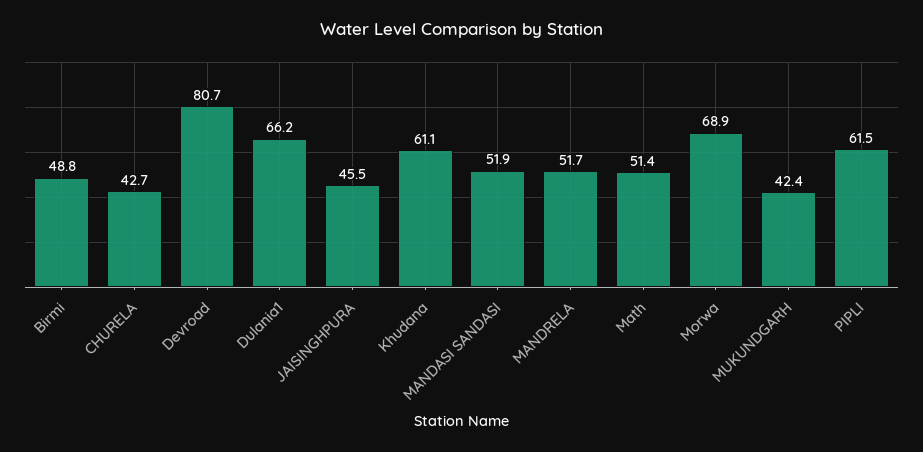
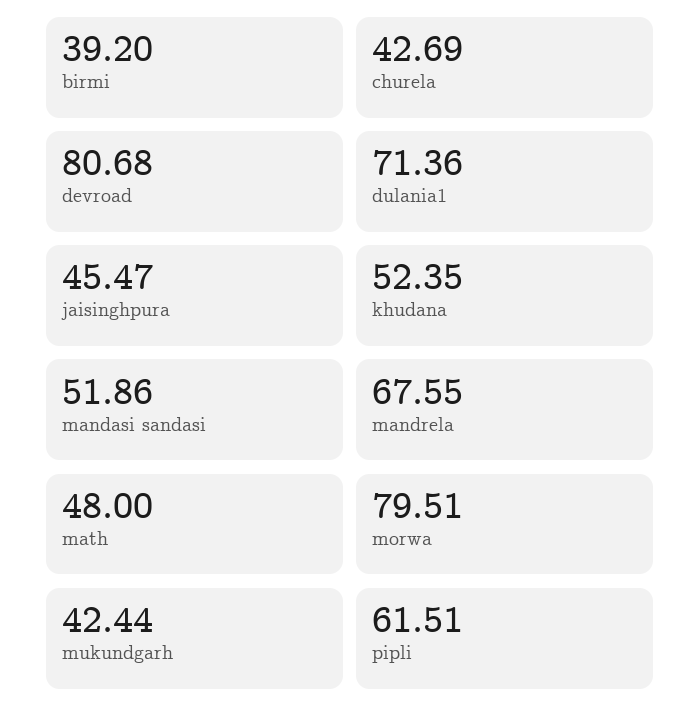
  {
-   "Birmi": 48.8,
+   "Birmi": 39.2,
    "CHURELA": 42.69,
    "Devroad": 80.68,
-   "Dulania1": 66.2,
+   "Dulania1": 71.36,
    "JAISINGHPURA": 45.47,
-   "Khudana": 61.1,
+   "Khudana": 52.35,
    "MANDASI SANDASI": 51.86,
-   "MANDRELA": 51.7,
+   "MANDRELA": 67.55,
-   "Math": 51.4,
+   "Math": 48,
-   "Morwa": 68.9,
+   "Morwa": 79.51,
    "MUKUNDGARH": 42.44,
    "PIPLI": 61.51
  }

